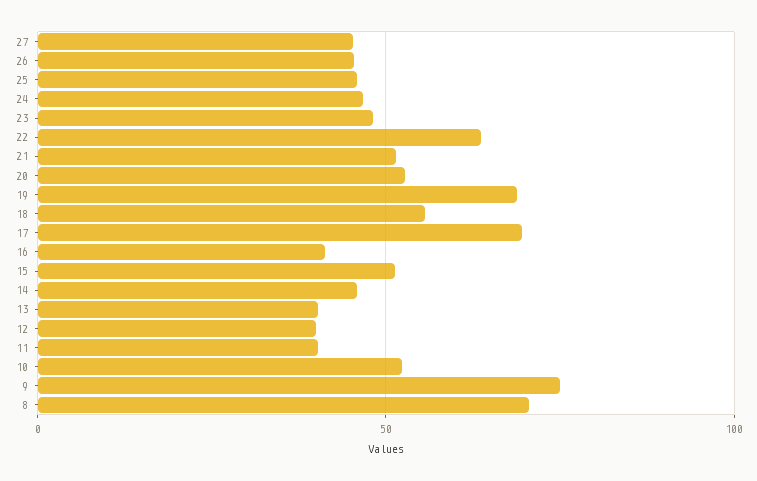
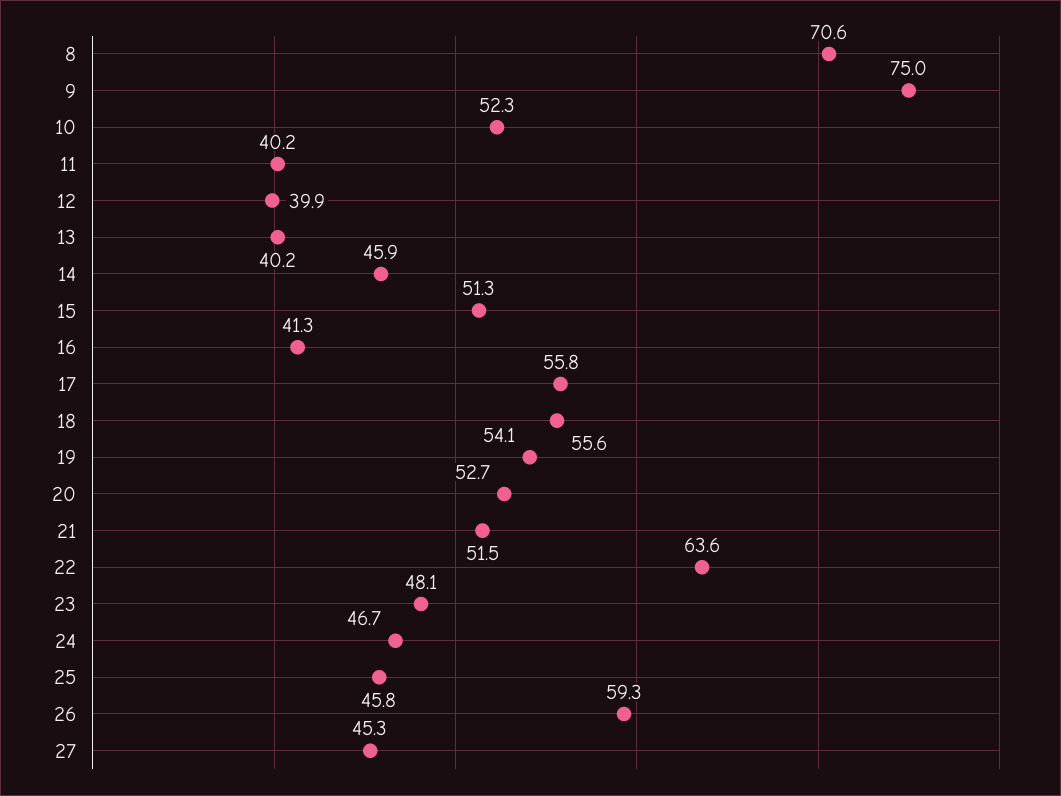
  {
    "27": 45.3,
-   "26": 45,
+   "26": 59.3,
    "25": 45.8,
    "24": 46.7,
    "23": 48.1,
    "22": 63.6,
    "21": 51.5,
    "20": 52.7,
-   "19": 70,
+   "19": 54.1,
    "18": 55.6,
-   "17": 70,
+   "17": 55.8,
    "16": 41.3,
    "15": 51.3,
    "14": 45.9,
    "13": 40.2,
    "12": 39.9,
    "11": 40.2,
    "10": 52.3,
    "9": 75,
    "8": 70.6
  }

